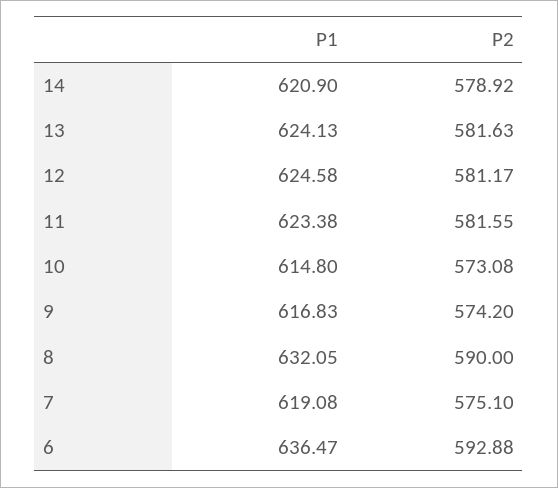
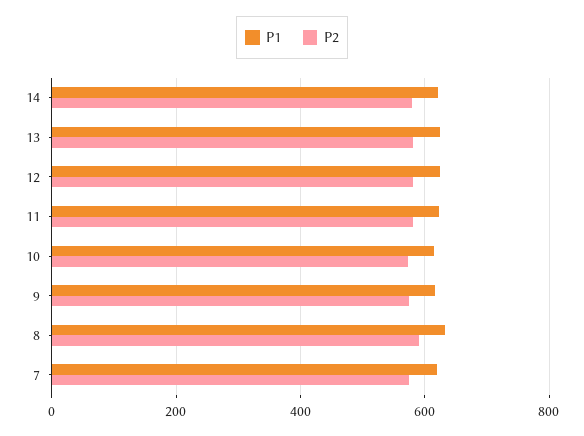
  {
    "P1": {
      "14": 620.9,
      "13": 624.13,
      "12": 624.58,
      "11": 623.38,
      "10": 614.8,
      "9": 616.83,
      "8": 632.05,
-     "7": 619.08,
+     "7": 619.08
-     "6": 636.47
    },
    "P2": {
      "14": 578.92,
      "13": 581.63,
      "12": 581.17,
      "11": 581.55,
      "10": 573.08,
      "9": 574.2,
      "8": 590,
-     "7": 575.1,
+     "7": 575.1
-     "6": 592.88
    }
  }

